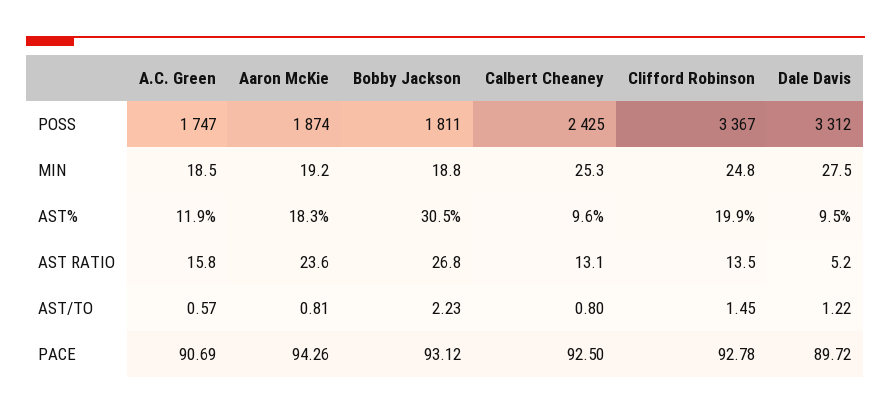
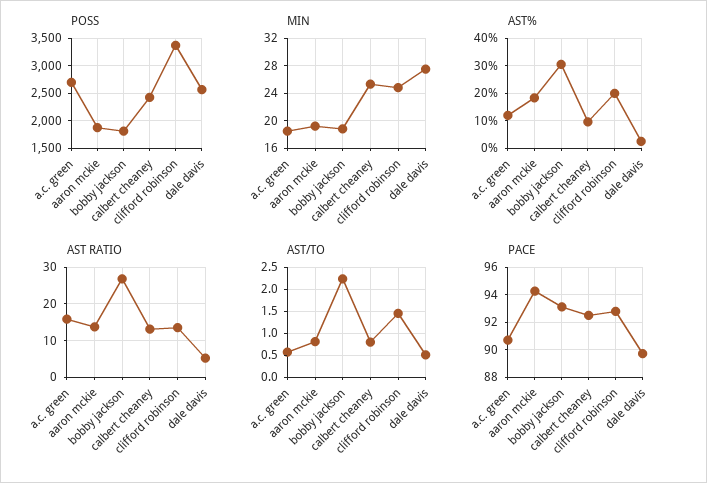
  {
    "POSS": {
-     "A.C. Green": 1747,
+     "A.C. Green": 2750,
      "Aaron McKie": 1874,
      "Bobby Jackson": 1811,
      "Calbert Cheaney": 2425,
      "Clifford Robinson": 3367,
-     "Dale Davis": 3312
+     "Dale Davis": 2500
    },
    "MIN": {
      "A.C. Green": 18.5,
      "Aaron McKie": 19.2,
      "Bobby Jackson": 18.8,
      "Calbert Cheaney": 25.3,
      "Clifford Robinson": 24.8,
      "Dale Davis": 27.5
    },
    "AST%": {
      "A.C. Green": 11.9,
      "Aaron McKie": 18.3,
      "Bobby Jackson": 30.5,
      "Calbert Cheaney": 9.6,
      "Clifford Robinson": 19.9,
-     "Dale Davis": 9.5
+     "Dale Davis": 2.5
    },
    "AST RATIO": {
      "A.C. Green": 15.8,
-     "Aaron McKie": 23.6,
+     "Aaron McKie": 14,
      "Bobby Jackson": 26.8,
      "Calbert Cheaney": 13.1,
      "Clifford Robinson": 13.5,
      "Dale Davis": 5.2
    },
    "AST/TO": {
      "A.C. Green": 0.57,
      "Aaron McKie": 0.81,
      "Bobby Jackson": 2.23,
      "Calbert Cheaney": 0.8,
      "Clifford Robinson": 1.45,
-     "Dale Davis": 1.22
+     "Dale Davis": 0.5
    },
    "PACE": {
      "A.C. Green": 90.69,
      "Aaron McKie": 94.26,
      "Bobby Jackson": 93.12,
      "Calbert Cheaney": 92.5,
      "Clifford Robinson": 92.78,
      "Dale Davis": 89.72
    }
  }

